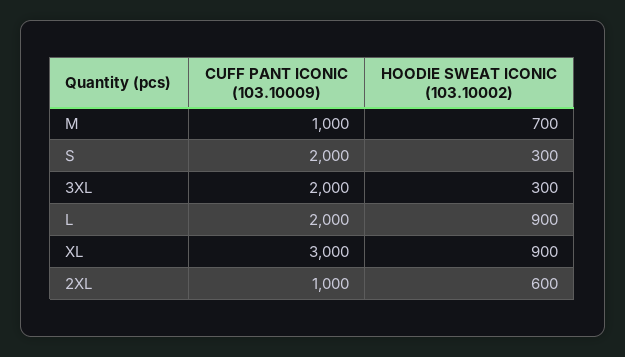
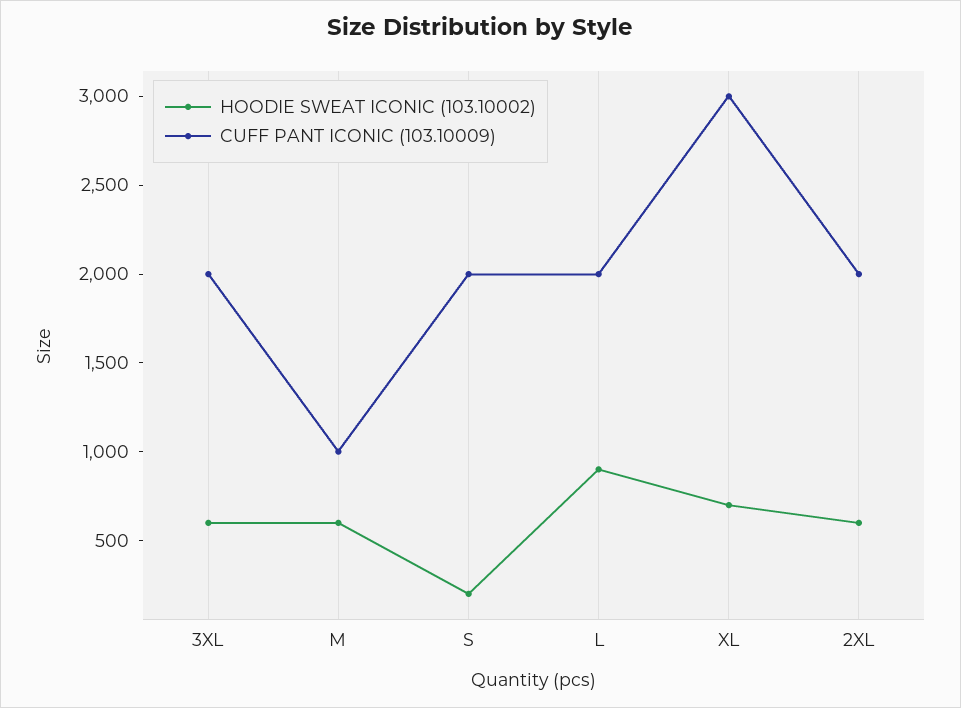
  {
    "CUFF PANT ICONIC (103.10009)": {
      "M": 1000,
      "S": 2000,
      "3XL": 2000,
      "L": 2000,
      "XL": 3000,
-     "2XL": 1000
+     "2XL": 2000
    },
    "HOODIE SWEAT ICONIC (103.10002)": {
-     "M": 700,
+     "M": 600,
-     "S": 300,
+     "S": 200,
-     "3XL": 300,
+     "3XL": 600,
      "L": 900,
-     "XL": 900,
+     "XL": 700,
      "2XL": 600
    }
  }

